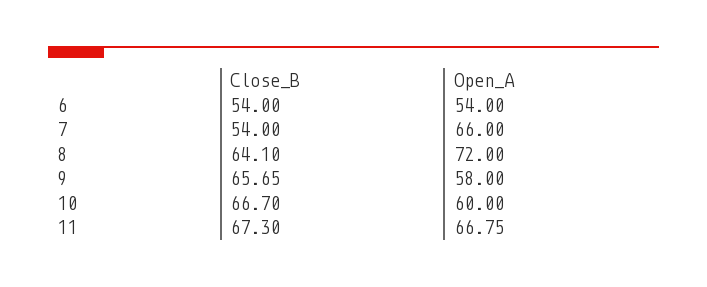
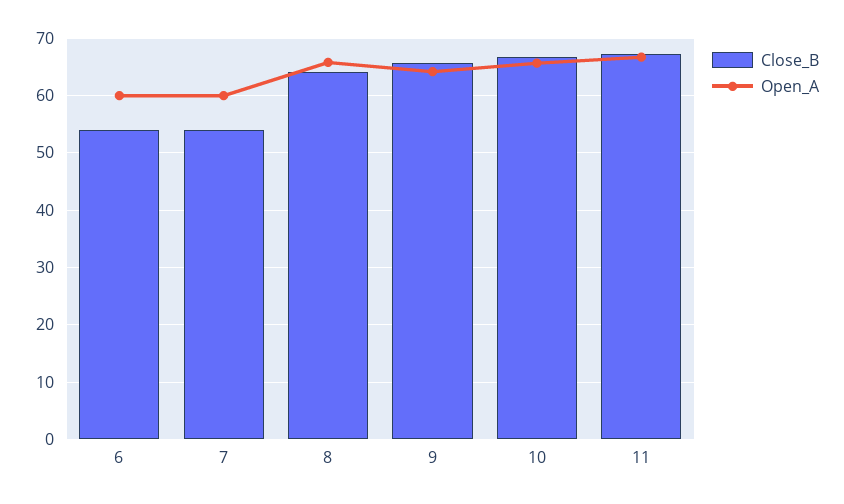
  {
    "Close_B": {
      "6": 54,
      "7": 54,
      "8": 64.1,
      "9": 65.65,
      "10": 66.7,
      "11": 67.3
    },
    "Open_A": {
-     "6": 54,
+     "6": 60,
-     "7": 66,
+     "7": 60,
-     "8": 72,
+     "8": 66,
-     "9": 58,
+     "9": 64,
-     "10": 60,
+     "10": 66,
      "11": 66.75
    }
  }

